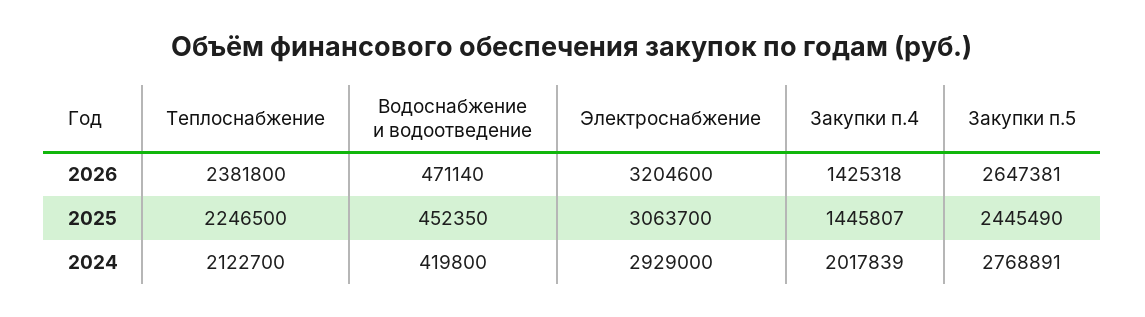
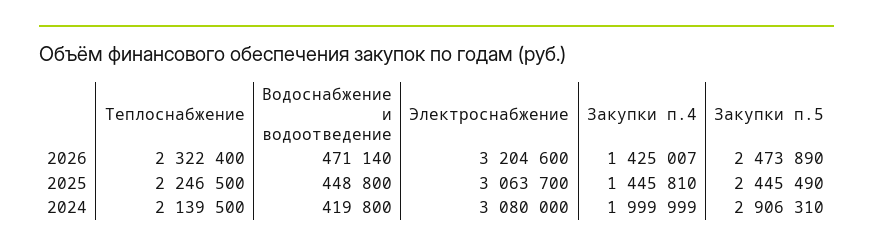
  {
    "Теплоснабжение": {
-     "2026": 2381800,
+     "2026": 2322400,
      "2025": 2246500,
-     "2024": 2122700
+     "2024": 2139500
    },
    "Водоснабжение и водоотведение": {
      "2026": 471140,
-     "2025": 452350,
+     "2025": 448800,
      "2024": 419800
    },
    "Электроснабжение": {
      "2026": 3204600,
      "2025": 3063700,
-     "2024": 2929000
+     "2024": 3080000
    },
    "Закупки п.4": {
-     "2026": 1425318,
+     "2026": 1425007,
-     "2025": 1445807,
+     "2025": 1445810,
-     "2024": 2017839
+     "2024": 1999999
    },
    "Закупки п.5": {
-     "2026": 2647381,
+     "2026": 2473890,
      "2025": 2445490,
-     "2024": 2768891
+     "2024": 2906310
    }
  }

